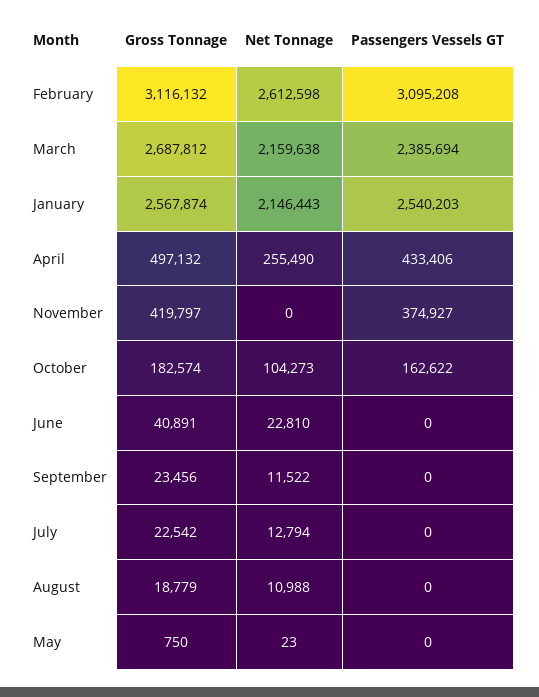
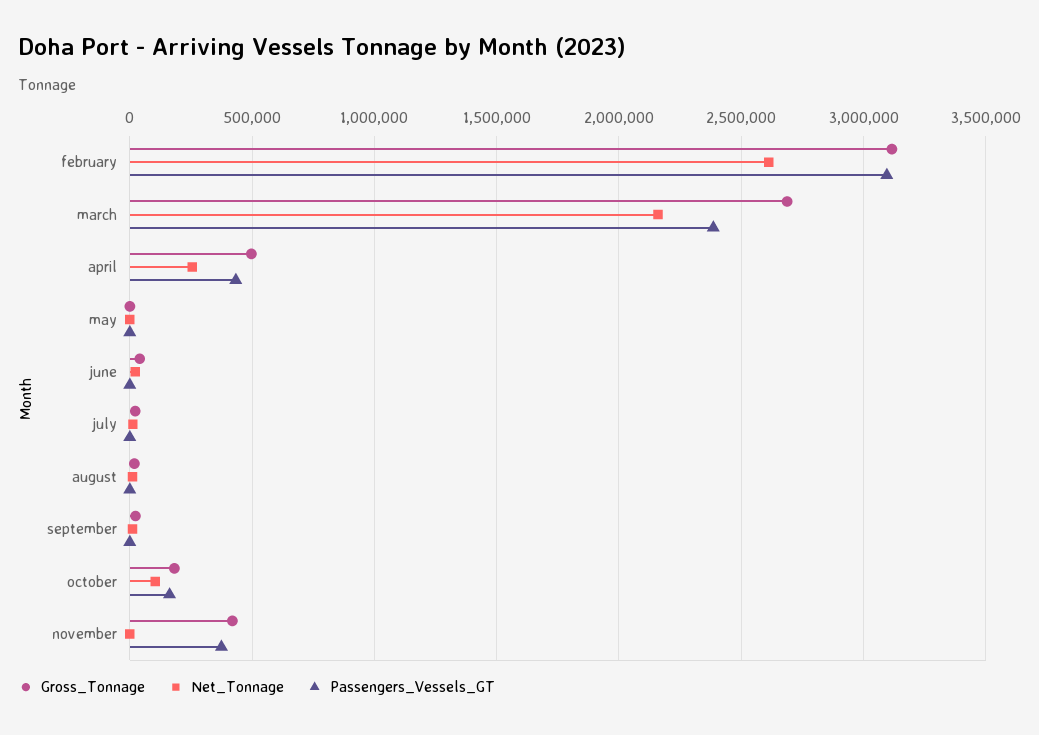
  {
    "Gross Tonnage": {
      "February": 3116132,
      "March": 2687812,
-     "January": 2567874,
      "April": 497132,
      "November": 419797,
      "October": 182574,
      "June": 40891,
      "September": 23456,
      "July": 22542,
      "August": 18779,
      "May": 750
    },
    "Net Tonnage": {
      "February": 2612598,
      "March": 2159638,
-     "January": 2146443,
      "April": 255490,
      "November": 0,
      "October": 104273,
      "June": 22810,
      "September": 11522,
      "July": 12794,
      "August": 10988,
      "May": 23
    },
    "Passengers Vessels GT": {
      "February": 3095208,
      "March": 2385694,
-     "January": 2540203,
      "April": 433406,
      "November": 374927,
      "October": 162622,
      "June": 0,
      "September": 0,
      "July": 0,
      "August": 0,
      "May": 0
    }
  }

